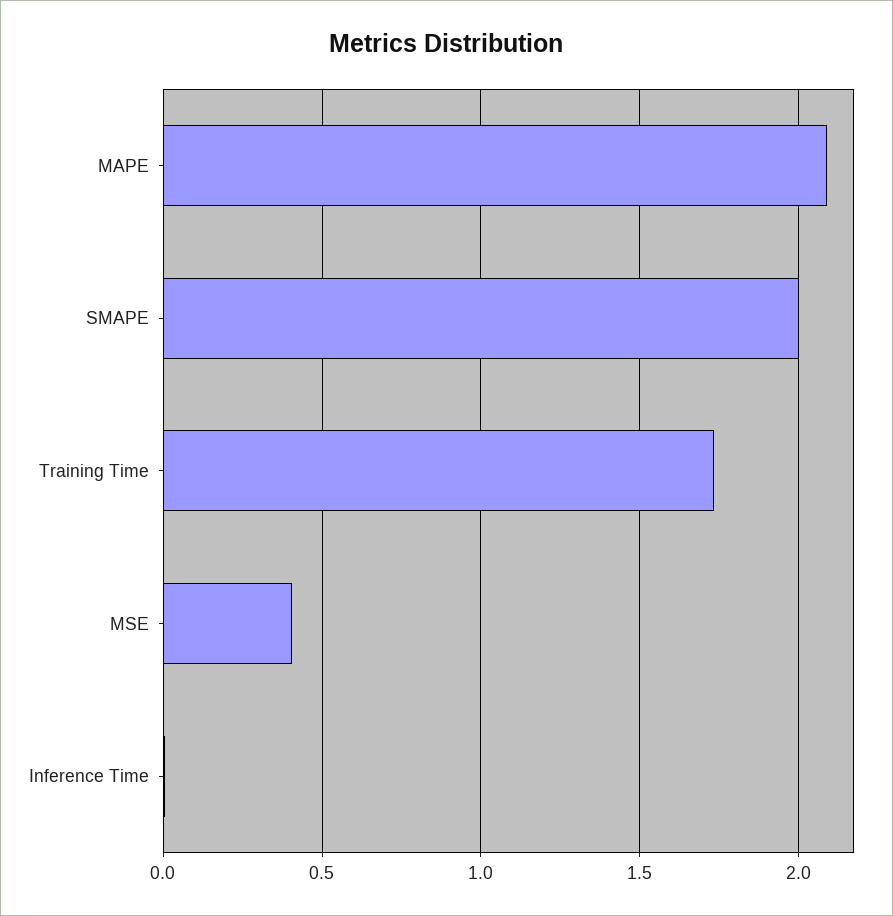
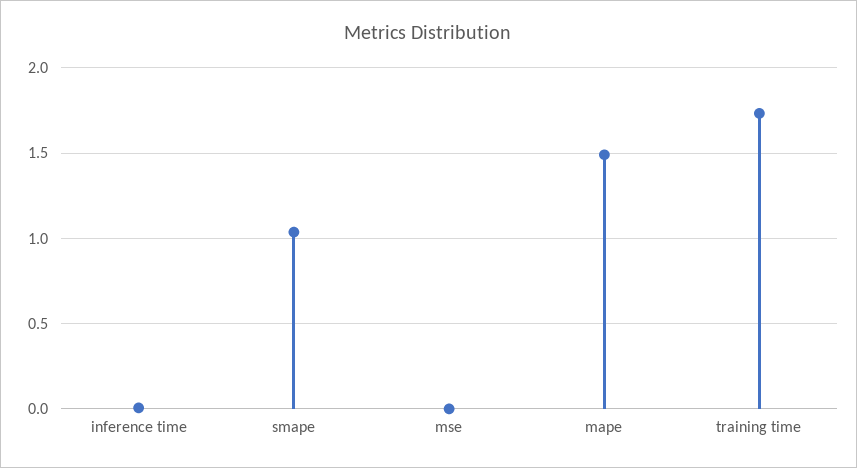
  {
-   "MAPE": 2.1,
+   "MAPE": 1.5,
-   "SMAPE": 2,
+   "SMAPE": 1.05,
    "Training Time": 1.75,
-   "MSE": 0.4,
+   "MSE": 0,
    "Inference Time": 0
  }

